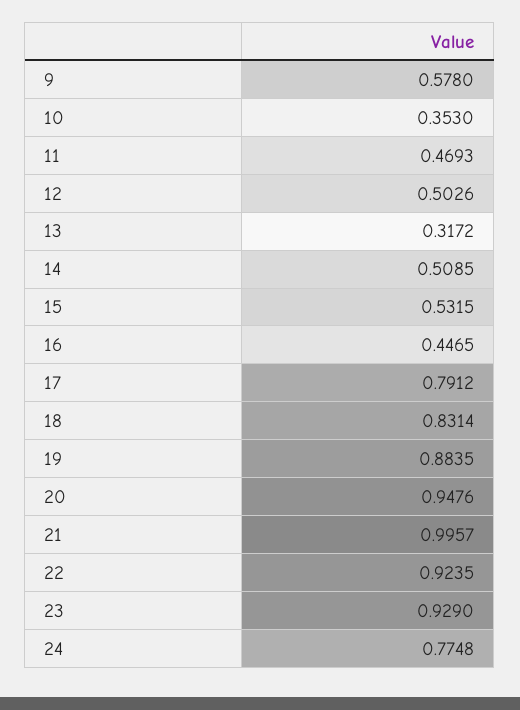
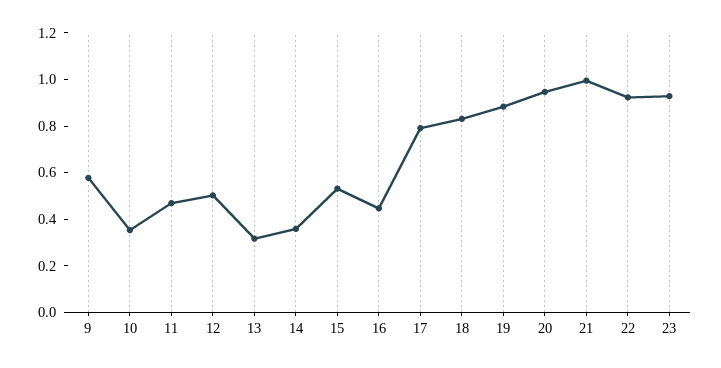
  {
    "9": 0.578,
    "10": 0.353,
    "11": 0.4693,
    "12": 0.5026,
    "13": 0.3172,
-   "14": 0.5085,
+   "14": 0.35,
    "15": 0.5315,
    "16": 0.4465,
    "17": 0.7912,
    "18": 0.8314,
    "19": 0.8835,
    "20": 0.9476,
    "21": 0.9957,
    "22": 0.9235,
-   "23": 0.929,
+   "23": 0.929
-   "24": 0.7748
  }

